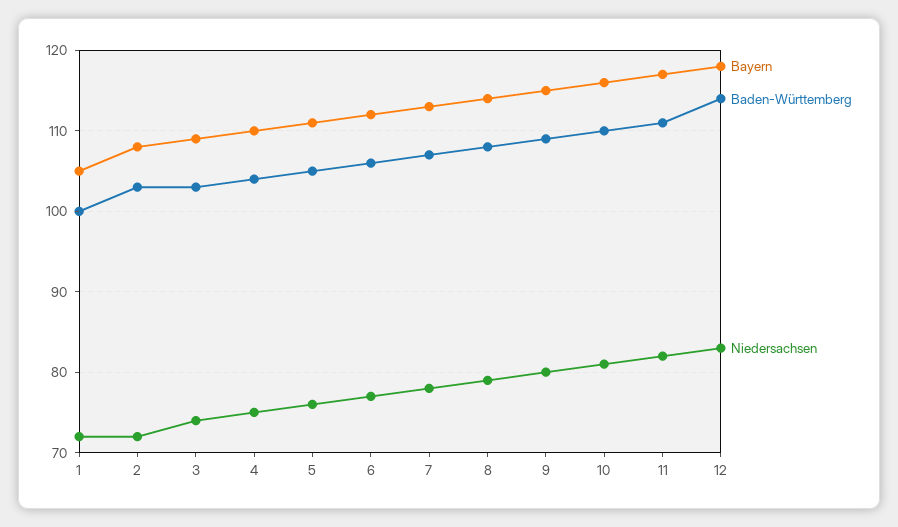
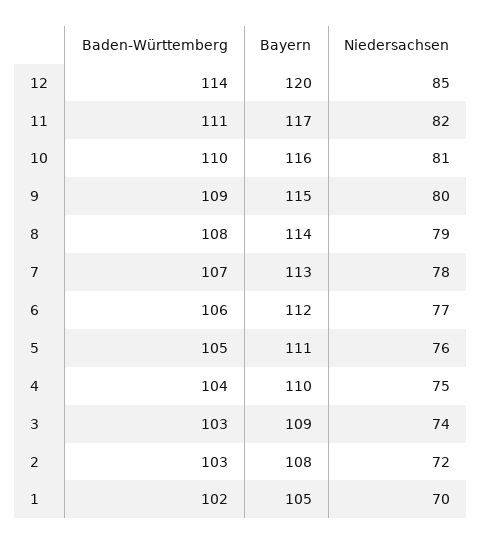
  {
    "Bayern": {
      "1": 105,
      "2": 108,
      "3": 109,
      "4": 110,
      "5": 111,
      "6": 112,
      "7": 113,
      "8": 114,
      "9": 115,
      "10": 116,
      "11": 117,
-     "12": 118
+     "12": 120
    },
    "Baden-Württemberg": {
-     "1": 100,
+     "1": 102,
      "2": 103,
      "3": 103,
      "4": 104,
      "5": 105,
      "6": 106,
      "7": 107,
      "8": 108,
      "9": 109,
      "10": 110,
      "11": 111,
      "12": 114
    },
    "Niedersachsen": {
-     "1": 72,
+     "1": 70,
      "2": 72,
      "3": 74,
      "4": 75,
      "5": 76,
      "6": 77,
      "7": 78,
      "8": 79,
      "9": 80,
      "10": 81,
      "11": 82,
-     "12": 83
+     "12": 85
    }
  }

